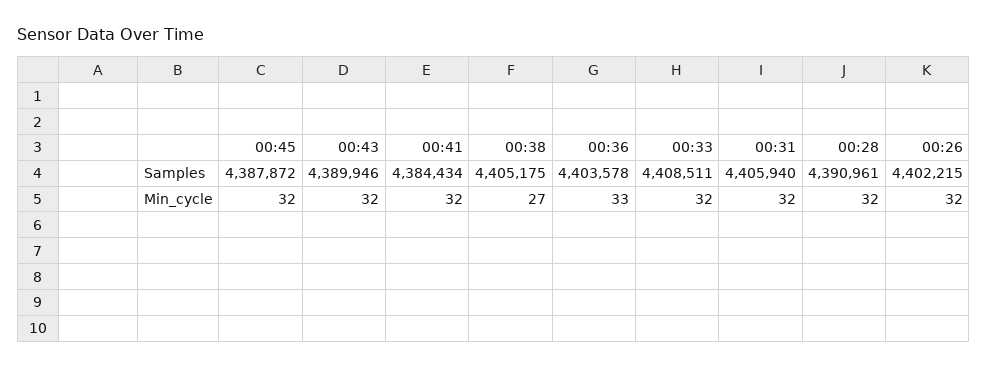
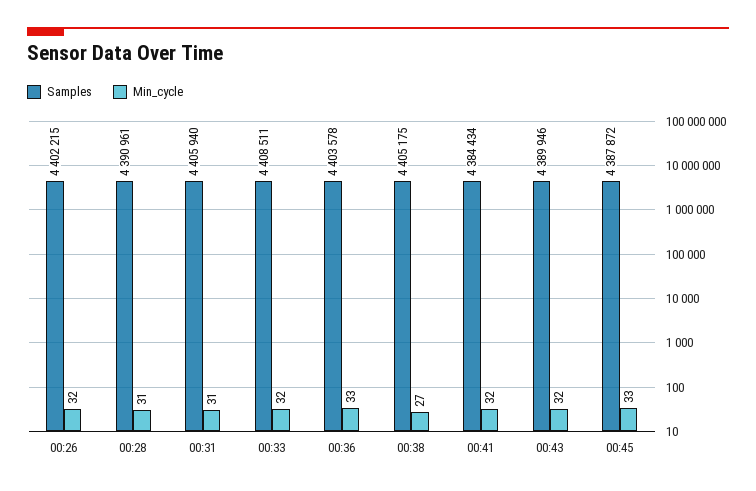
  {
    "Samples": {
      "00:45": 4387872,
      "00:43": 4389946,
      "00:41": 4384434,
      "00:38": 4405175,
      "00:36": 4403578,
      "00:33": 4408511,
      "00:31": 4405940,
      "00:28": 4390961,
      "00:26": 4402215
    },
    "Min_cycle": {
-     "00:45": 32,
+     "00:45": 33,
      "00:43": 32,
      "00:41": 32,
      "00:38": 27,
      "00:36": 33,
      "00:33": 32,
-     "00:31": 32,
+     "00:31": 31,
-     "00:28": 32,
+     "00:28": 31,
      "00:26": 32
    }
  }

